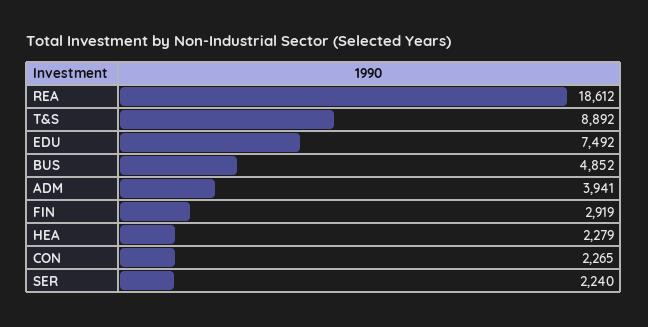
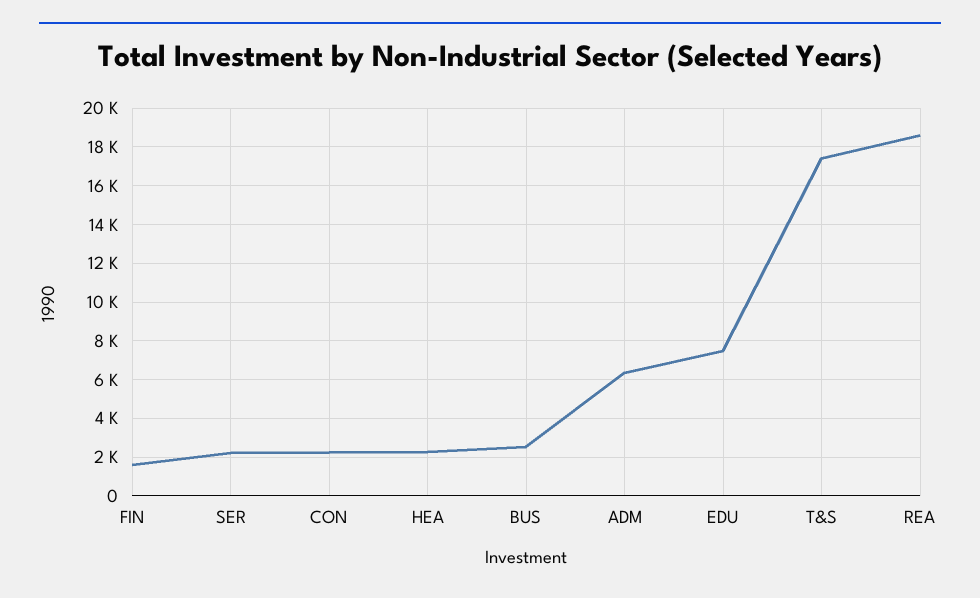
  {
    "REA": 18612,
-   "T&S": 8892,
+   "T&S": 17500,
    "EDU": 7492,
-   "BUS": 4852,
+   "BUS": 2500,
-   "ADM": 3941,
+   "ADM": 6500,
-   "FIN": 2919,
+   "FIN": 1500,
    "HEA": 2279,
    "CON": 2265,
    "SER": 2240
  }

